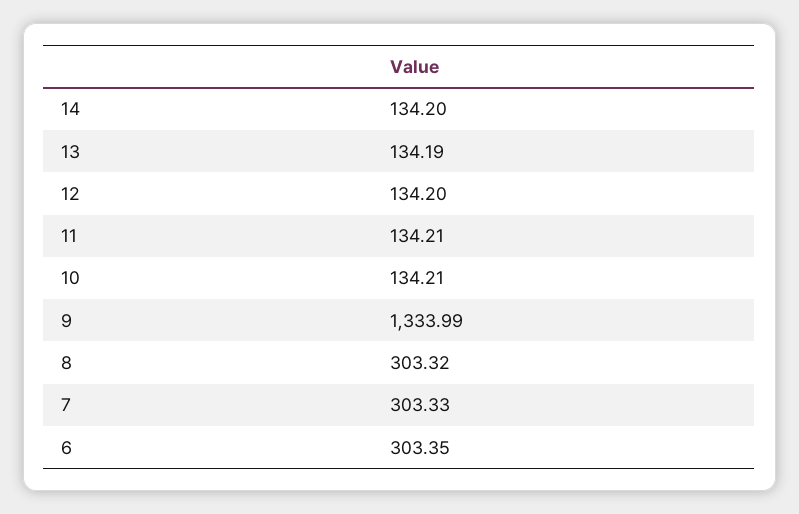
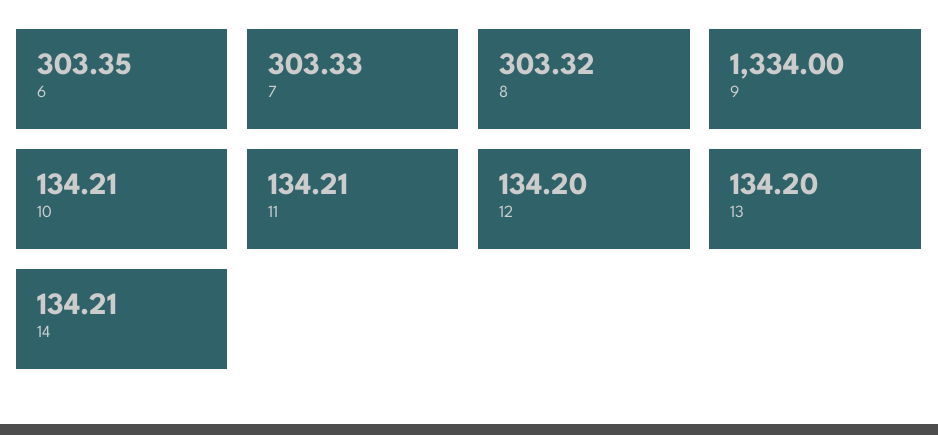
  {
-   "14": 134.2,
+   "14": 134.21,
-   "13": 134.19,
+   "13": 134.2,
    "12": 134.2,
    "11": 134.21,
    "10": 134.21,
-   "9": 1333.99,
+   "9": 1334,
    "8": 303.32,
    "7": 303.33,
    "6": 303.35
  }

